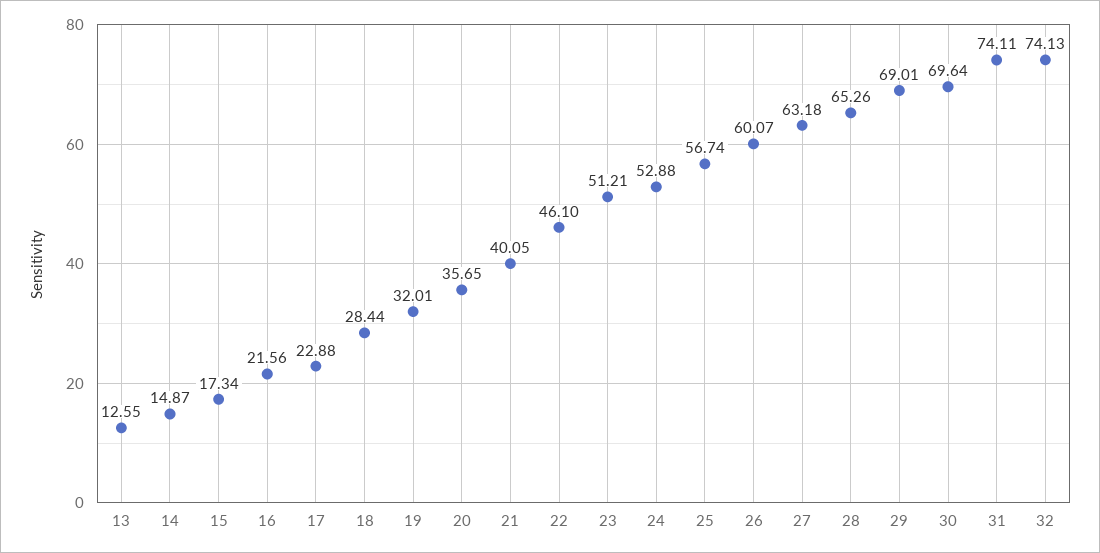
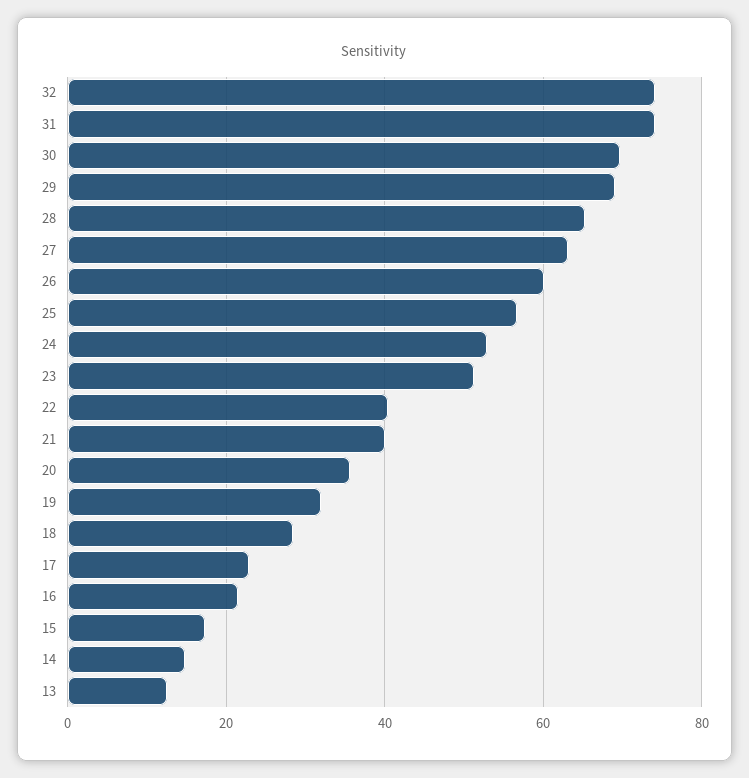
  {
    "13": 12.55,
    "14": 14.87,
    "15": 17.34,
    "16": 21.56,
    "17": 22.88,
    "18": 28.44,
    "19": 32.01,
    "20": 35.65,
    "21": 40.05,
-   "22": 46.1,
+   "22": 40,
    "23": 51.21,
    "24": 52.88,
    "25": 56.74,
    "26": 60.07,
    "27": 63.18,
    "28": 65.26,
    "29": 69.01,
    "30": 69.64,
    "31": 74.11,
    "32": 74.13
  }

